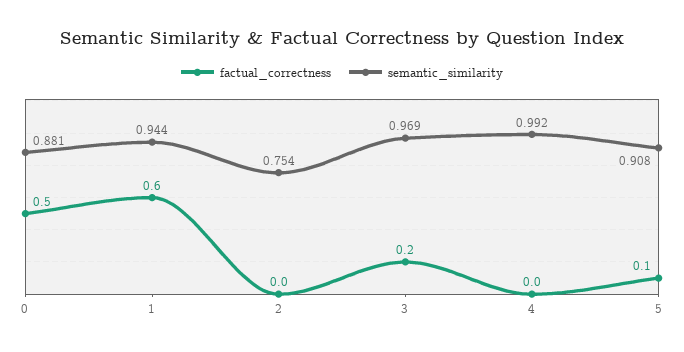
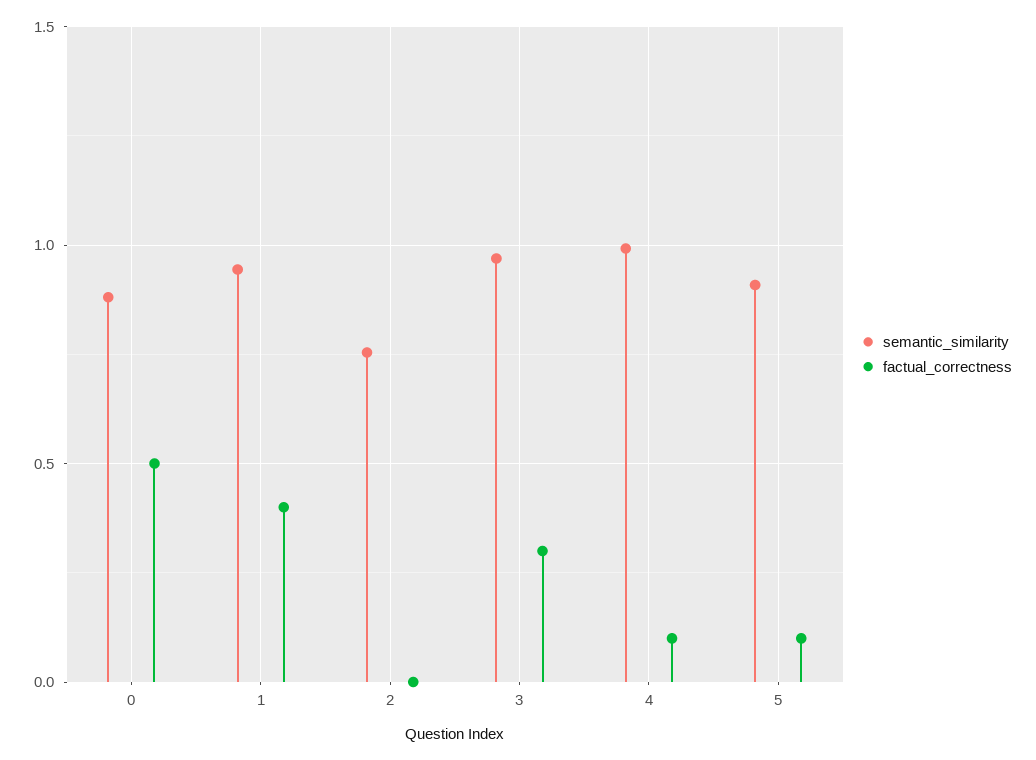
  {
    "factual_correctness": {
      "0": 0.5,
-     "1": 0.6,
+     "1": 0.4,
      "2": 0,
-     "3": 0.2,
+     "3": 0.3,
-     "4": 0,
+     "4": 0.1,
      "5": 0.1
    },
    "semantic_similarity": {
      "0": 0.881,
      "1": 0.944,
      "2": 0.754,
      "3": 0.969,
      "4": 0.992,
      "5": 0.908
    }
  }

